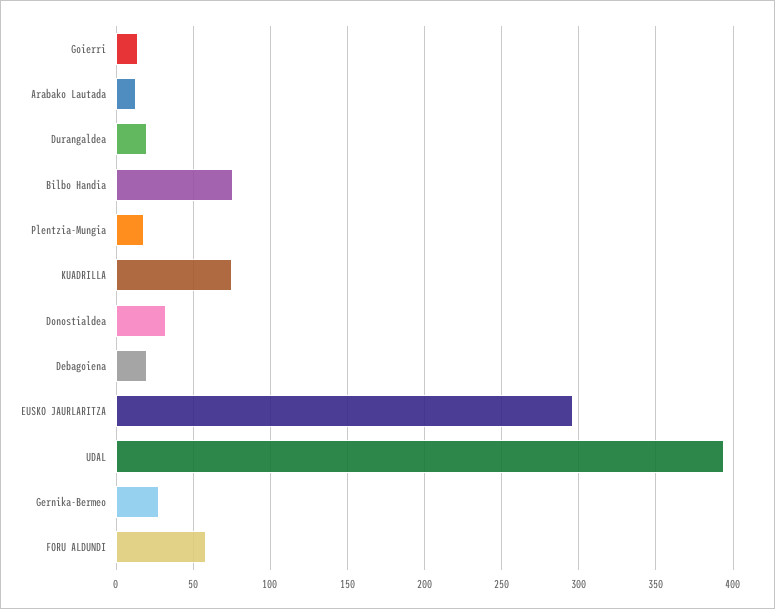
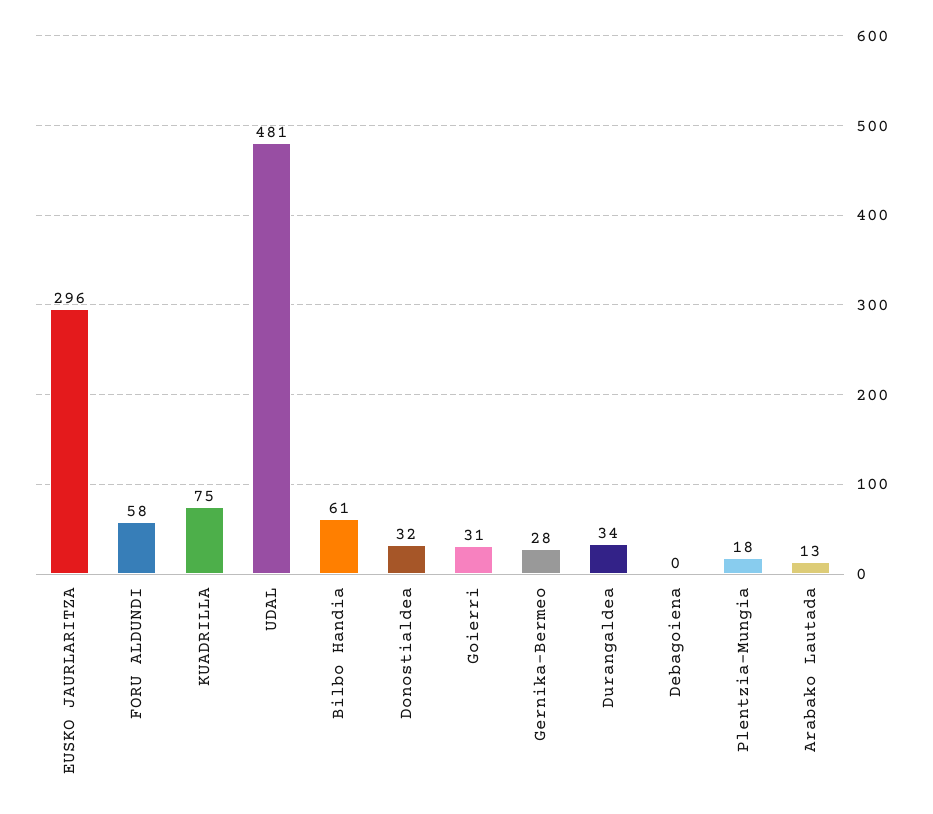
  {
-   "Goierri": 15,
+   "Goierri": 31,
    "Arabako Lautada": 13,
-   "Durangaldea": 20,
+   "Durangaldea": 34,
-   "Bilbo Handia": 75,
+   "Bilbo Handia": 61,
    "Plentzia-Mungia": 18,
    "KUADRILLA": 75,
    "Donostialdea": 32,
-   "Debagoiena": 20,
+   "Debagoiena": 0,
    "EUSKO JAURLARITZA": 296,
-   "UDAL": 395,
+   "UDAL": 481,
    "Gernika-Bermeo": 28,
    "FORU ALDUNDI": 58
  }

